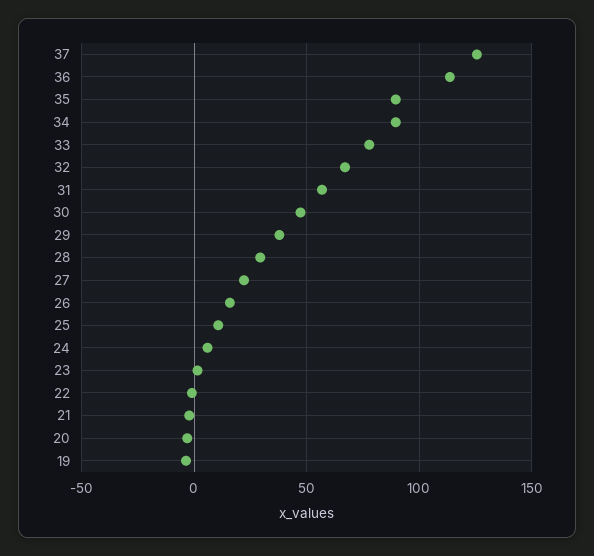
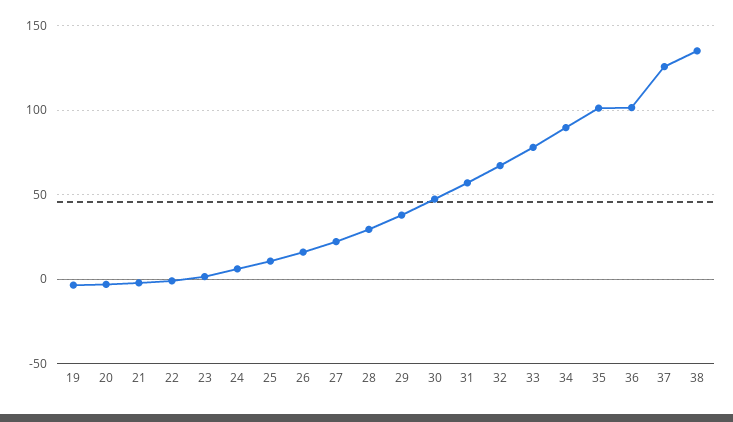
  {
    "37": 125,
-   "36": 115,
+   "36": 100,
-   "35": 90,
+   "35": 100,
    "34": 90,
    "33": 80,
    "32": 65,
    "31": 55,
    "30": 45,
    "29": 40,
    "28": 30,
    "27": 20,
    "26": 15,
    "25": 10,
    "24": 5,
    "23": 0,
    "22": 0,
    "21": 0,
    "20": -5,
-   "19": -5
+   "19": -5,
+   "38": 135
  }

